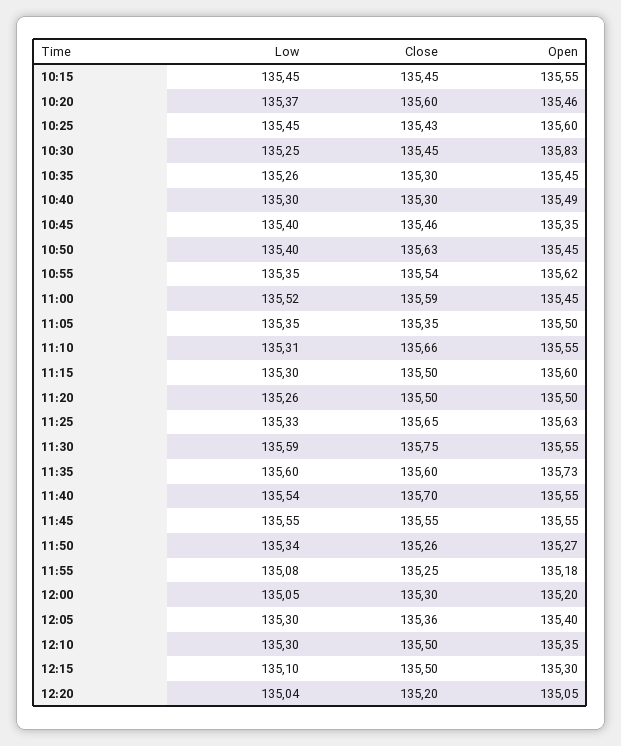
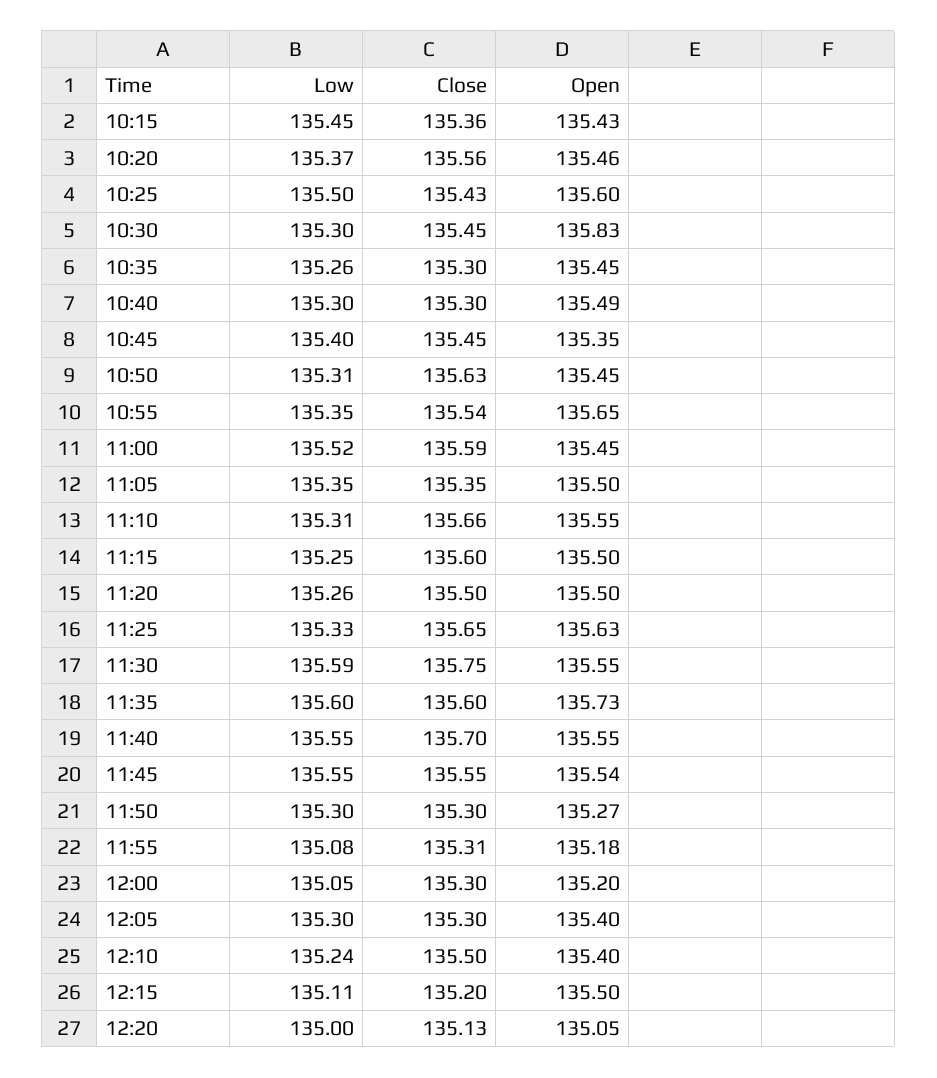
  {
    "Low": {
      "10:15": 135.45,
      "10:20": 135.37,
-     "10:25": 135.45,
+     "10:25": 135.5,
-     "10:30": 135.25,
+     "10:30": 135.3,
      "10:35": 135.26,
      "10:40": 135.3,
      "10:45": 135.4,
-     "10:50": 135.4,
+     "10:50": 135.31,
      "10:55": 135.35,
      "11:00": 135.52,
      "11:05": 135.35,
      "11:10": 135.31,
-     "11:15": 135.3,
+     "11:15": 135.25,
      "11:20": 135.26,
      "11:25": 135.33,
      "11:30": 135.59,
      "11:35": 135.6,
-     "11:40": 135.54,
+     "11:40": 135.55,
      "11:45": 135.55,
-     "11:50": 135.34,
+     "11:50": 135.3,
      "11:55": 135.08,
      "12:00": 135.05,
      "12:05": 135.3,
-     "12:10": 135.3,
+     "12:10": 135.24,
-     "12:15": 135.1,
+     "12:15": 135.11,
-     "12:20": 135.04
+     "12:20": 135
    },
    "Close": {
-     "10:15": 135.45,
+     "10:15": 135.36,
-     "10:20": 135.6,
+     "10:20": 135.56,
      "10:25": 135.43,
      "10:30": 135.45,
      "10:35": 135.3,
      "10:40": 135.3,
-     "10:45": 135.46,
+     "10:45": 135.45,
      "10:50": 135.63,
      "10:55": 135.54,
      "11:00": 135.59,
      "11:05": 135.35,
      "11:10": 135.66,
-     "11:15": 135.5,
+     "11:15": 135.6,
      "11:20": 135.5,
      "11:25": 135.65,
      "11:30": 135.75,
      "11:35": 135.6,
      "11:40": 135.7,
      "11:45": 135.55,
-     "11:50": 135.26,
+     "11:50": 135.3,
-     "11:55": 135.25,
+     "11:55": 135.31,
      "12:00": 135.3,
-     "12:05": 135.36,
+     "12:05": 135.3,
      "12:10": 135.5,
-     "12:15": 135.5,
+     "12:15": 135.2,
-     "12:20": 135.2
+     "12:20": 135.13
    },
    "Open": {
-     "10:15": 135.55,
+     "10:15": 135.43,
      "10:20": 135.46,
      "10:25": 135.6,
      "10:30": 135.83,
      "10:35": 135.45,
      "10:40": 135.49,
      "10:45": 135.35,
      "10:50": 135.45,
-     "10:55": 135.62,
+     "10:55": 135.65,
      "11:00": 135.45,
      "11:05": 135.5,
      "11:10": 135.55,
-     "11:15": 135.6,
+     "11:15": 135.5,
      "11:20": 135.5,
      "11:25": 135.63,
      "11:30": 135.55,
      "11:35": 135.73,
      "11:40": 135.55,
-     "11:45": 135.55,
+     "11:45": 135.54,
      "11:50": 135.27,
      "11:55": 135.18,
      "12:00": 135.2,
      "12:05": 135.4,
-     "12:10": 135.35,
+     "12:10": 135.4,
-     "12:15": 135.3,
+     "12:15": 135.5,
      "12:20": 135.05
    }
  }

